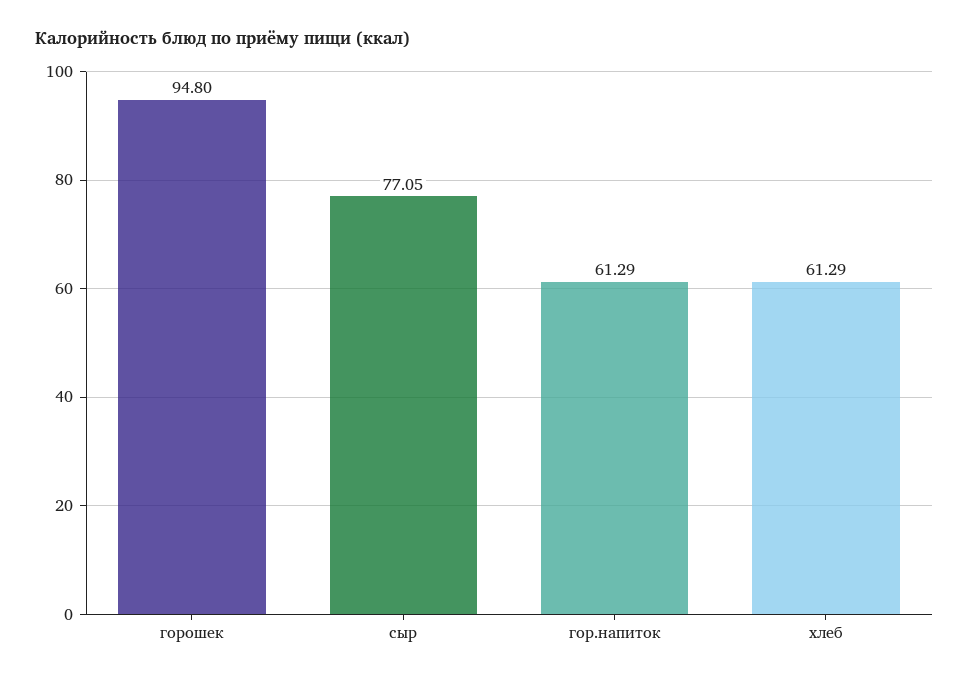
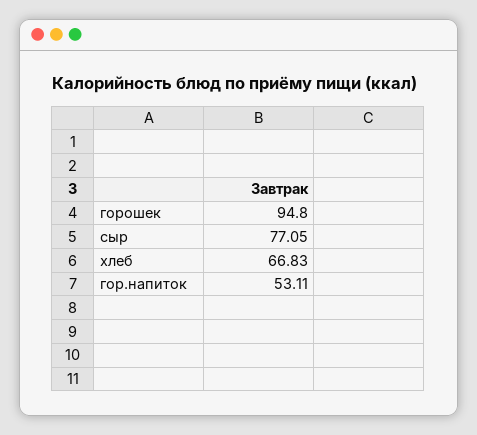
  {
    "горошек": 94.8,
    "сыр": 77.05,
-   "гор.напиток": 61.29,
+   "гор.напиток": 53.11,
-   "хлеб": 61.29
+   "хлеб": 66.83
  }

